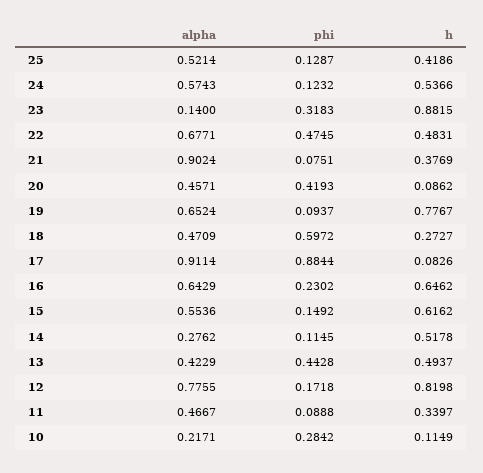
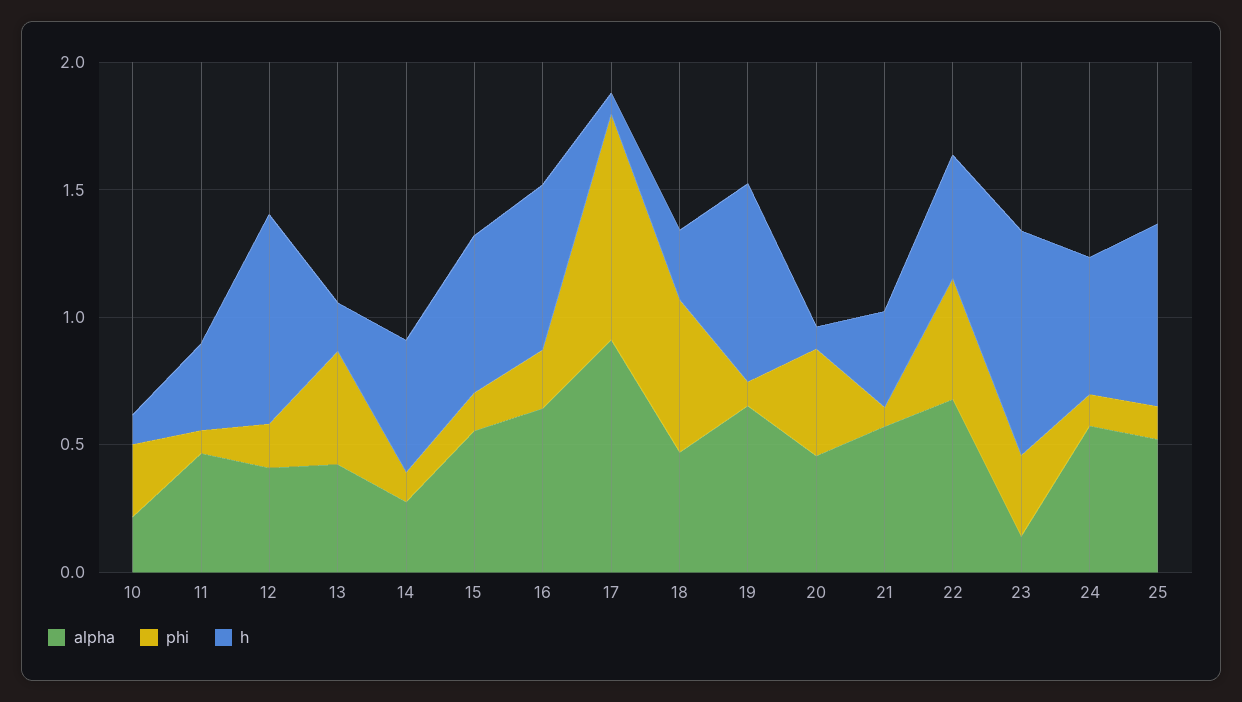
  {
    "alpha": {
      "25": 0.5214,
      "24": 0.5743,
      "23": 0.14,
      "22": 0.6771,
-     "21": 0.9024,
+     "21": 0.6,
      "20": 0.4571,
      "19": 0.6524,
      "18": 0.4709,
      "17": 0.9114,
      "16": 0.6429,
      "15": 0.5536,
      "14": 0.2762,
      "13": 0.4229,
-     "12": 0.7755,
+     "12": 0.4,
      "11": 0.4667,
      "10": 0.2171
    },
    "phi": {
      "25": 0.1287,
      "24": 0.1232,
      "23": 0.3183,
      "22": 0.4745,
      "21": 0.0751,
      "20": 0.4193,
      "19": 0.0937,
      "18": 0.5972,
      "17": 0.8844,
      "16": 0.2302,
      "15": 0.1492,
      "14": 0.1145,
      "13": 0.4428,
      "12": 0.1718,
      "11": 0.0888,
      "10": 0.2842
    },
    "h": {
-     "25": 0.4186,
+     "25": 0.7,
      "24": 0.5366,
      "23": 0.8815,
      "22": 0.4831,
      "21": 0.3769,
      "20": 0.0862,
      "19": 0.7767,
      "18": 0.2727,
      "17": 0.0826,
      "16": 0.6462,
      "15": 0.6162,
      "14": 0.5178,
-     "13": 0.4937,
+     "13": 0.2,
      "12": 0.8198,
      "11": 0.3397,
      "10": 0.1149
    }
  }

